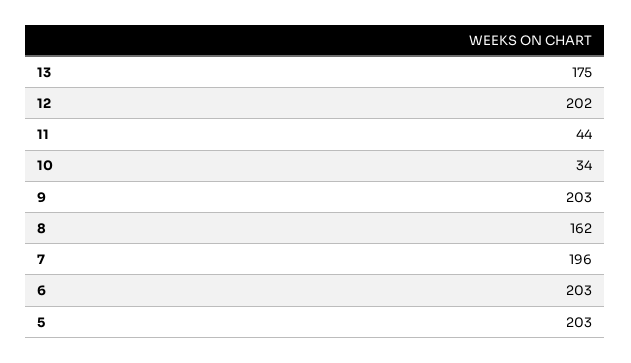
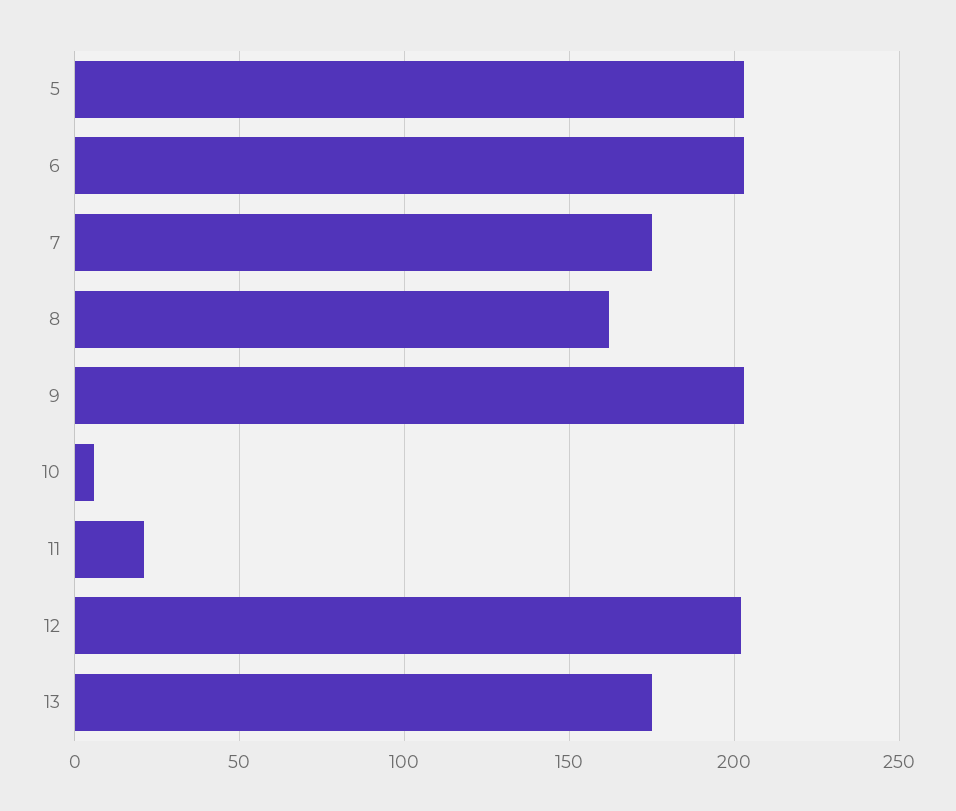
  {
    "13": 175,
    "12": 202,
-   "11": 44,
+   "11": 20,
-   "10": 34,
+   "10": 5,
    "9": 203,
    "8": 162,
-   "7": 196,
+   "7": 175,
    "6": 203,
    "5": 203
  }

